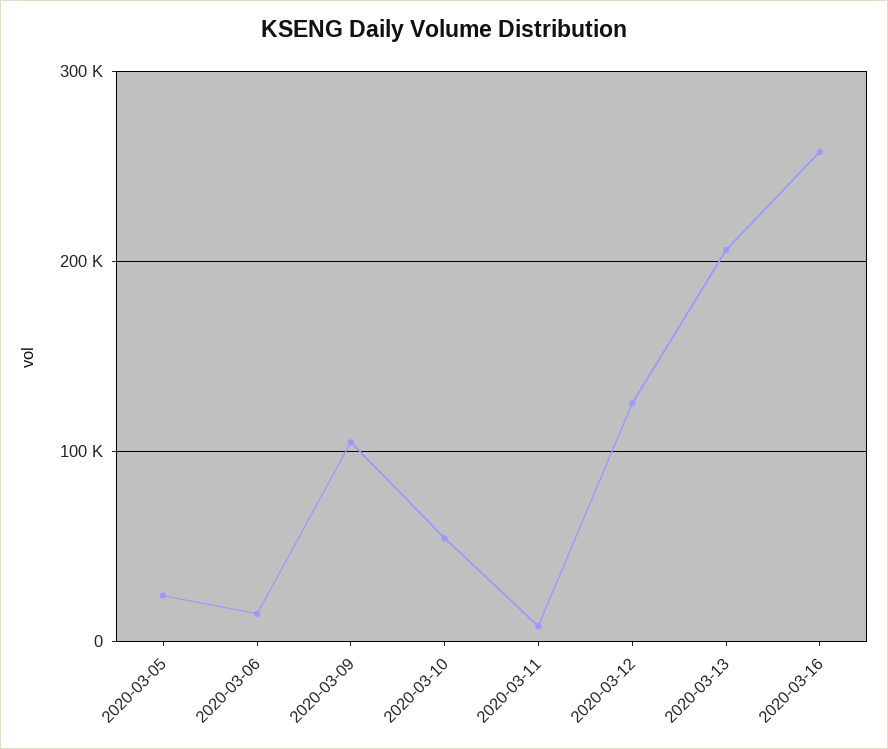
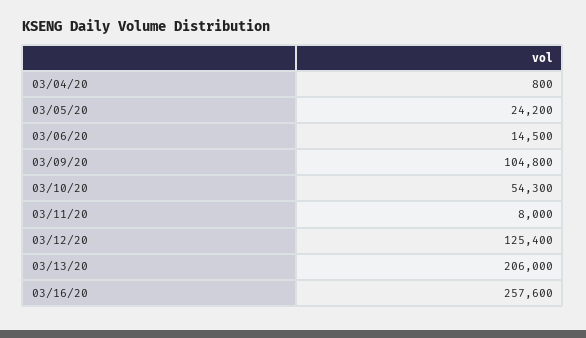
  {
    "2020-03-05": 24200,
    "2020-03-06": 14500,
    "2020-03-09": 104800,
    "2020-03-10": 54300,
    "2020-03-11": 8000,
    "2020-03-12": 125400,
    "2020-03-13": 206000,
-   "2020-03-16": 257600
+   "2020-03-16": 257600,
+   "03/04/20": 800
  }

